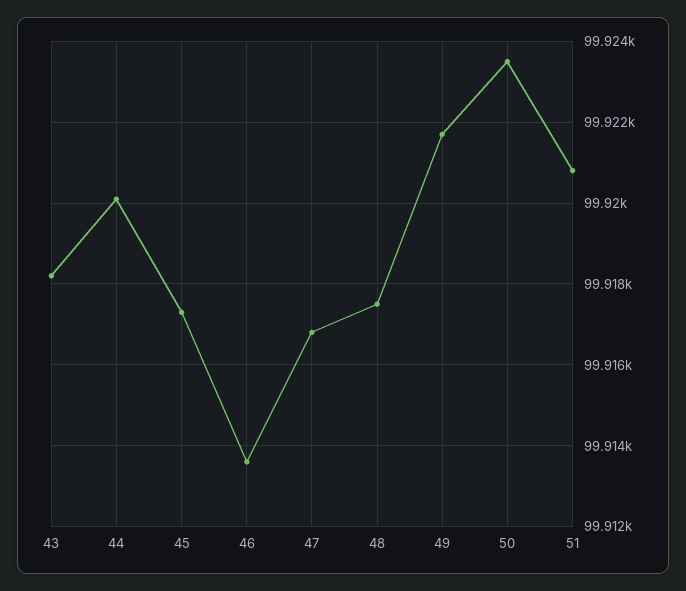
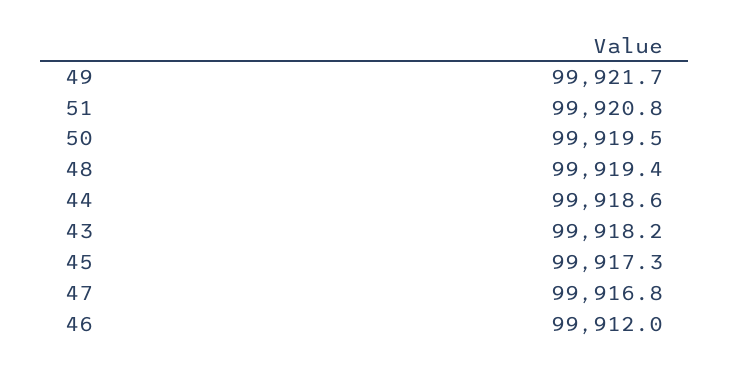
  {
    "43": 99918.2,
-   "44": 99920,
+   "44": 99918.6,
    "45": 99917.3,
-   "46": 99913.5,
+   "46": 99912,
    "47": 99916.8,
-   "48": 99917.5,
+   "48": 99919.4,
    "49": 99921.7,
-   "50": 99923.5,
+   "50": 99919.5,
    "51": 99920.8
  }

